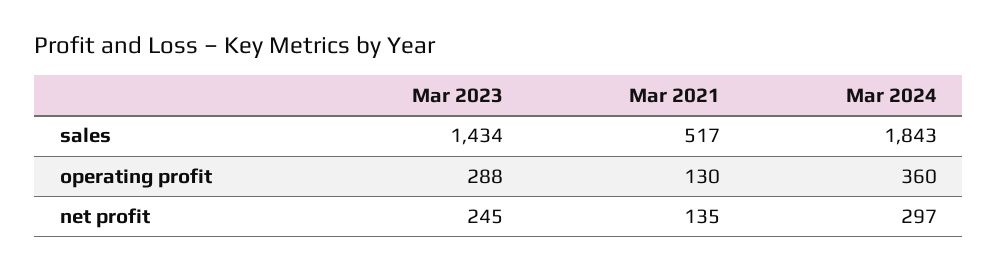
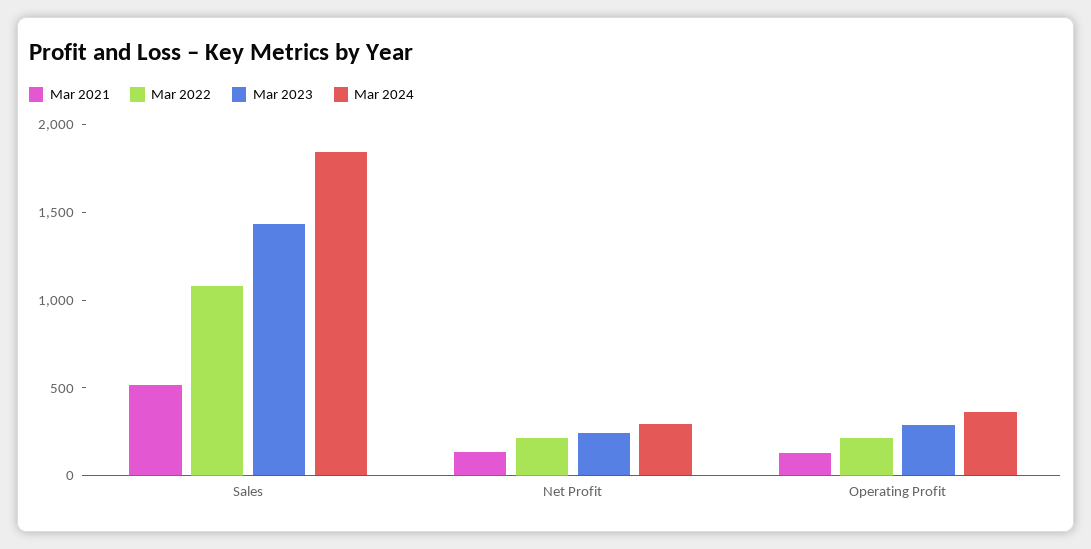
  {
    "Mar 2023": {
      "sales": 1434,
      "operating profit": 288,
      "net profit": 245
    },
    "Mar 2021": {
      "sales": 517,
      "operating profit": 130,
      "net profit": 135
    },
    "Mar 2024": {
      "sales": 1843,
      "operating profit": 360,
      "net profit": 297
-   }
+   },
+   "Mar 2022": {
+     "sales": 1100,
+     "net profit": 200,
+     "operating profit": 200
+   }
  }

